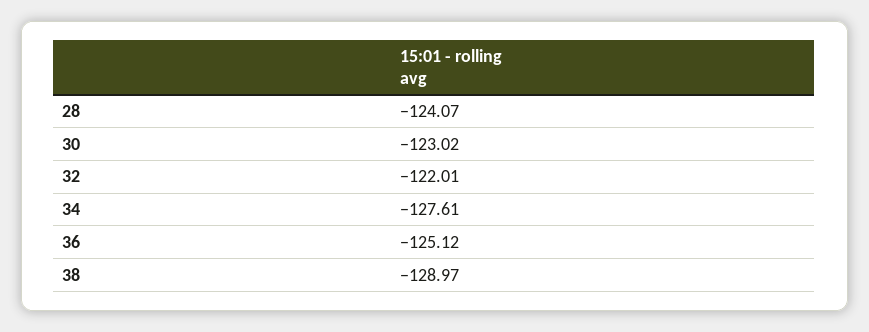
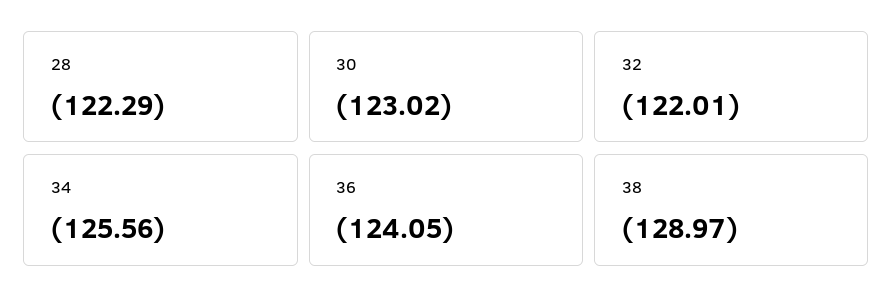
  {
-   "28": -124.07,
+   "28": -122.29,
    "30": -123.02,
    "32": -122.01,
-   "34": -127.61,
+   "34": -125.56,
-   "36": -125.12,
+   "36": -124.05,
    "38": -128.97
  }

